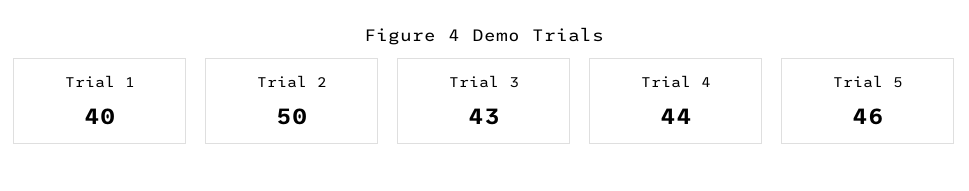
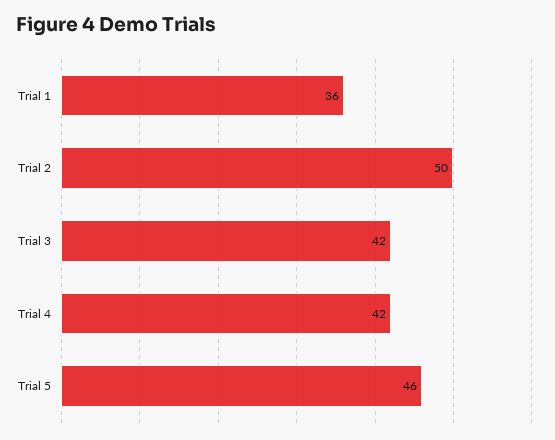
  {
-   "Trial 1": 40,
+   "Trial 1": 36,
    "Trial 2": 50,
-   "Trial 3": 43,
+   "Trial 3": 42,
-   "Trial 4": 44,
+   "Trial 4": 42,
    "Trial 5": 46
  }

